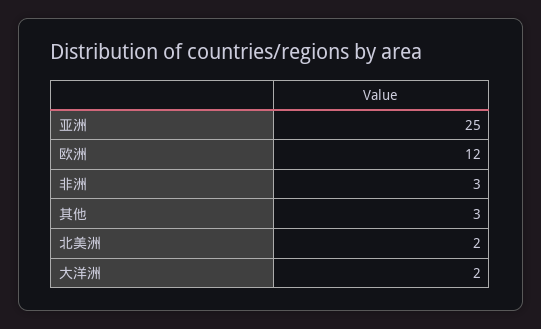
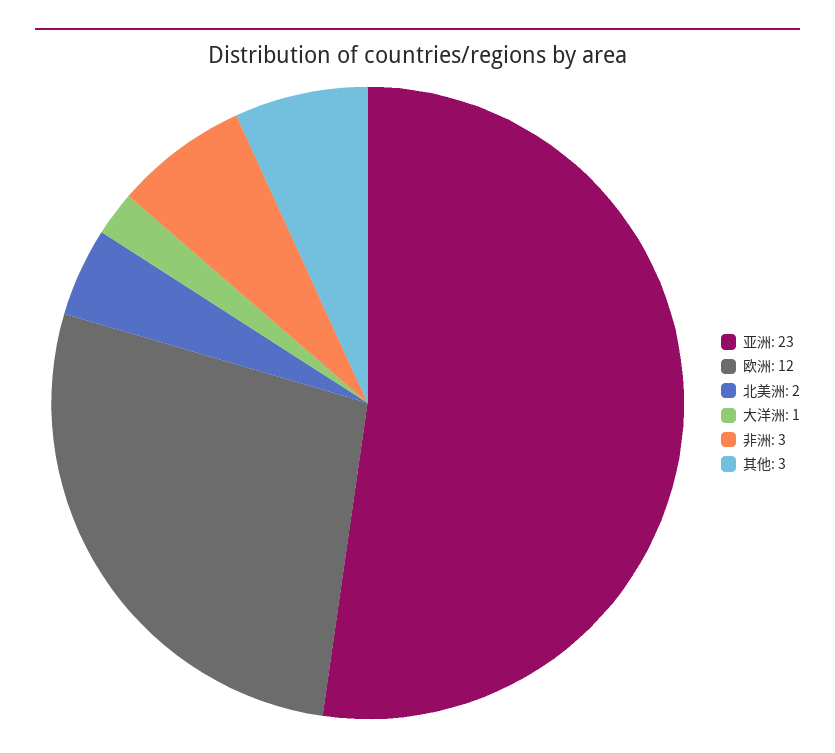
  {
-   "亚洲": 25,
+   "亚洲": 23,
    "欧洲": 12,
    "非洲": 3,
    "其他": 3,
    "北美洲": 2,
-   "大洋洲": 2
+   "大洋洲": 1
  }

